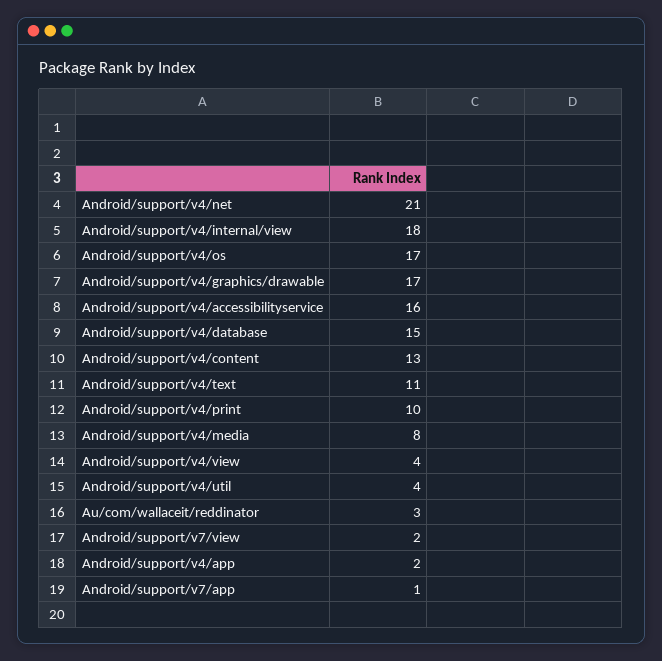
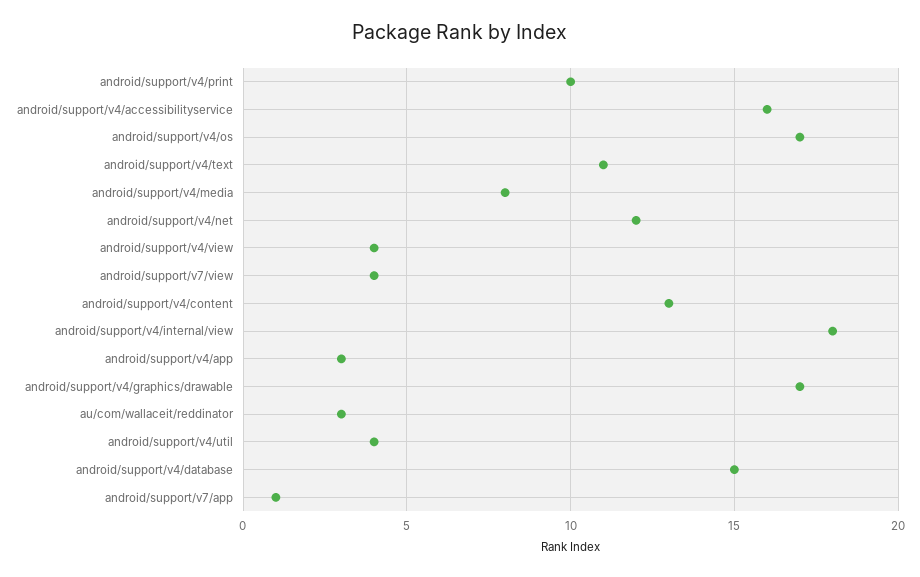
  {
-   "Android/support/v4/net": 21,
+   "Android/support/v4/net": 12,
    "Android/support/v4/internal/view": 18,
    "Android/support/v4/os": 17,
    "Android/support/v4/graphics/drawable": 17,
    "Android/support/v4/accessibilityservice": 16,
    "Android/support/v4/database": 15,
    "Android/support/v4/content": 13,
    "Android/support/v4/text": 11,
    "Android/support/v4/print": 10,
    "Android/support/v4/media": 8,
    "Android/support/v4/view": 4,
    "Android/support/v4/util": 4,
    "Au/com/wallaceit/reddinator": 3,
-   "Android/support/v7/view": 2,
+   "Android/support/v7/view": 4,
-   "Android/support/v4/app": 2,
+   "Android/support/v4/app": 3,
    "Android/support/v7/app": 1
  }

